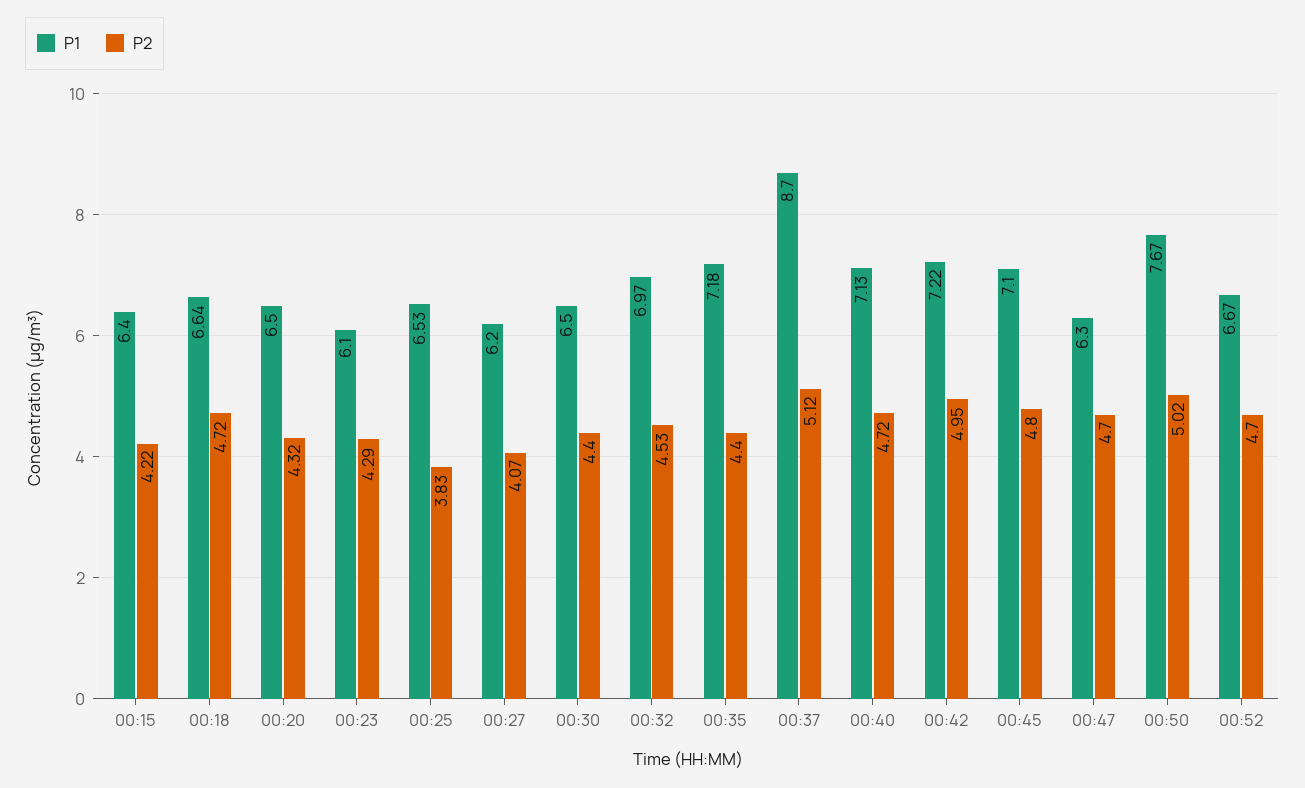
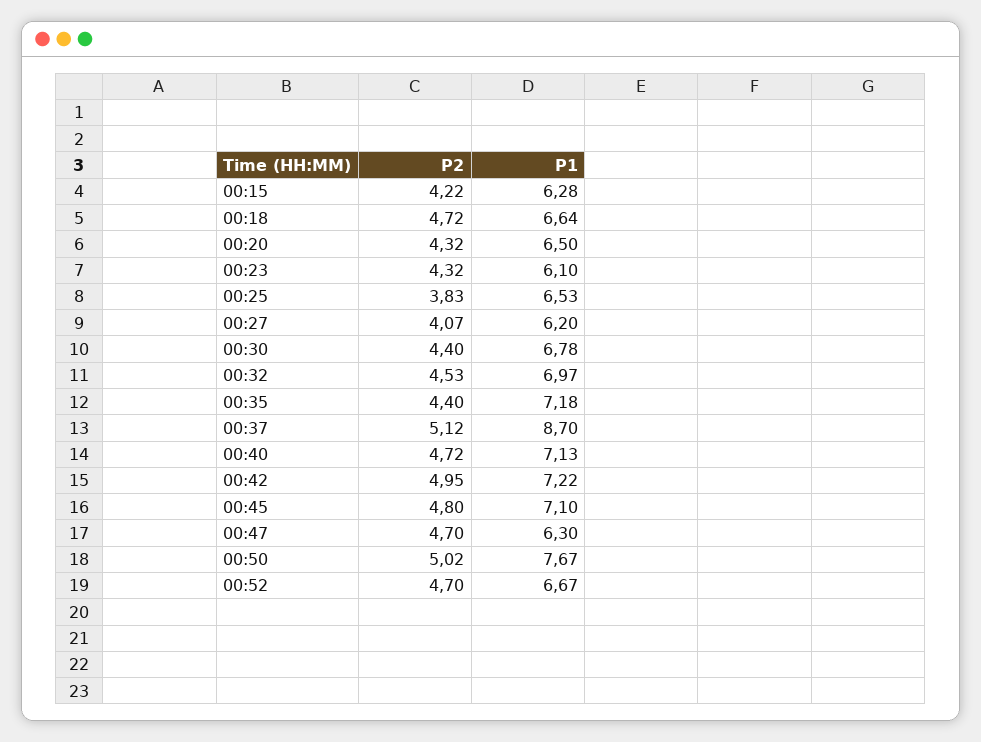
  {
    "P1": {
-     "00:15": 6.4,
+     "00:15": 6.28,
      "00:18": 6.64,
      "00:20": 6.5,
      "00:23": 6.1,
      "00:25": 6.53,
      "00:27": 6.2,
-     "00:30": 6.5,
+     "00:30": 6.78,
      "00:32": 6.97,
      "00:35": 7.18,
      "00:37": 8.7,
      "00:40": 7.13,
      "00:42": 7.22,
      "00:45": 7.1,
      "00:47": 6.3,
      "00:50": 7.67,
      "00:52": 6.67
    },
    "P2": {
      "00:15": 4.22,
      "00:18": 4.72,
      "00:20": 4.32,
-     "00:23": 4.29,
+     "00:23": 4.32,
      "00:25": 3.83,
      "00:27": 4.07,
      "00:30": 4.4,
      "00:32": 4.53,
      "00:35": 4.4,
      "00:37": 5.12,
      "00:40": 4.72,
      "00:42": 4.95,
      "00:45": 4.8,
      "00:47": 4.7,
      "00:50": 5.02,
      "00:52": 4.7
    }
  }

